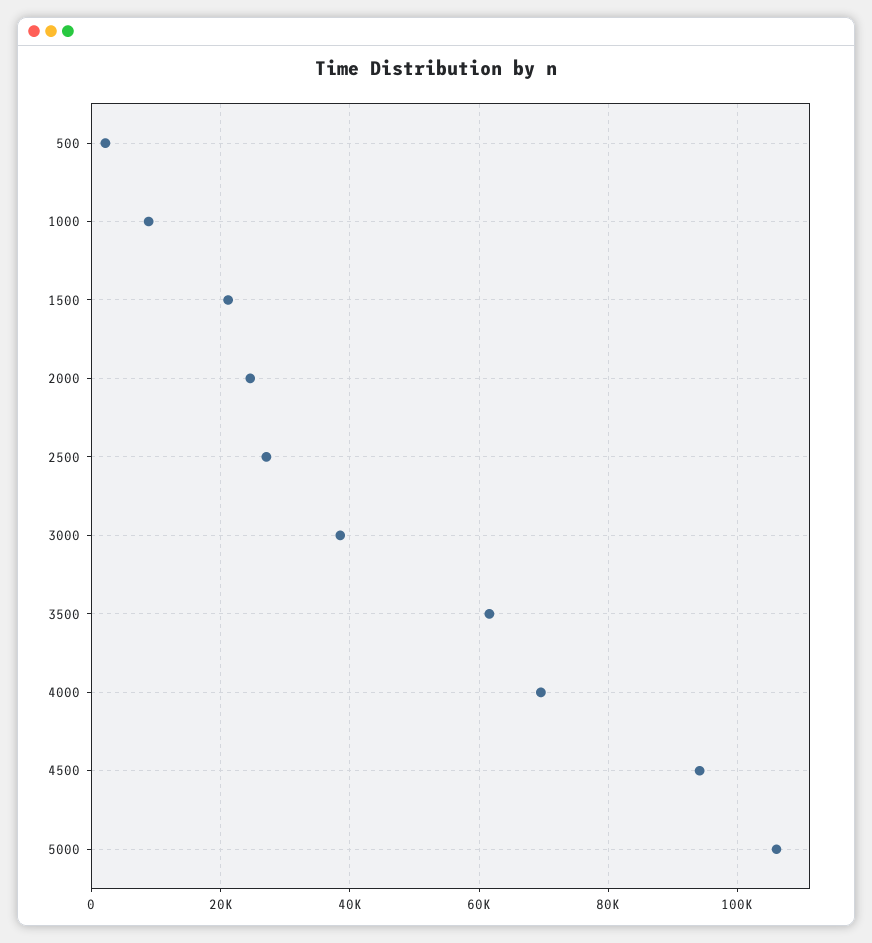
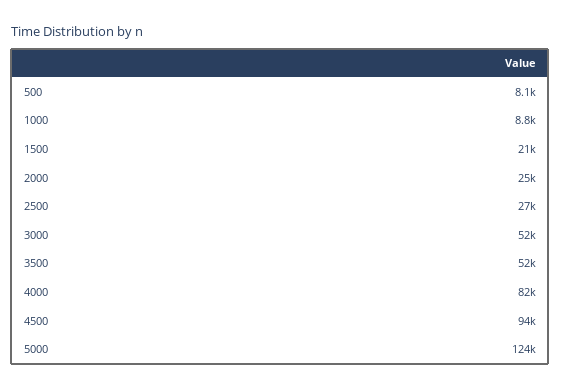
  {
-   "500": 2000,
+   "500": 8100,
    "1000": 8800,
    "1500": 21000,
    "2000": 25000,
    "2500": 27000,
-   "3000": 38000,
+   "3000": 52000,
-   "3500": 62000,
+   "3500": 52000,
-   "4000": 70000,
+   "4000": 82000,
    "4500": 94000,
-   "5000": 106000
+   "5000": 124000
  }

